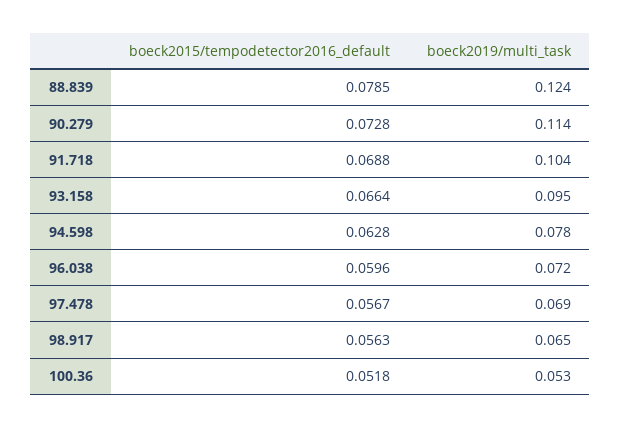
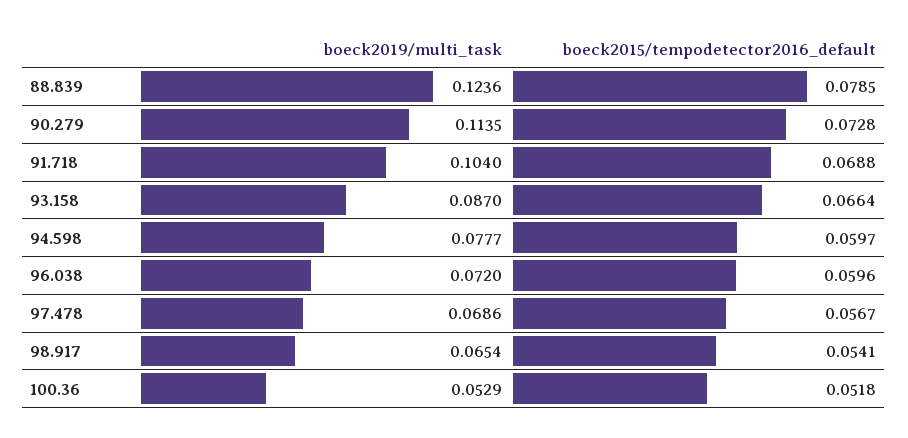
  {
    "boeck2015/tempodetector2016_default": {
      "88.839": 0.0785,
      "90.279": 0.0728,
      "91.718": 0.0688,
      "93.158": 0.0664,
-     "94.598": 0.0628,
+     "94.598": 0.0597,
      "96.038": 0.0596,
      "97.478": 0.0567,
-     "98.917": 0.0563,
+     "98.917": 0.0541,
      "100.36": 0.0518
    },
    "boeck2019/multi_task": {
      "88.839": 0.1236,
      "90.279": 0.1135,
      "91.718": 0.104,
-     "93.158": 0.095,
+     "93.158": 0.087,
      "94.598": 0.0777,
      "96.038": 0.072,
      "97.478": 0.0686,
      "98.917": 0.0654,
      "100.36": 0.0529
    }
  }

